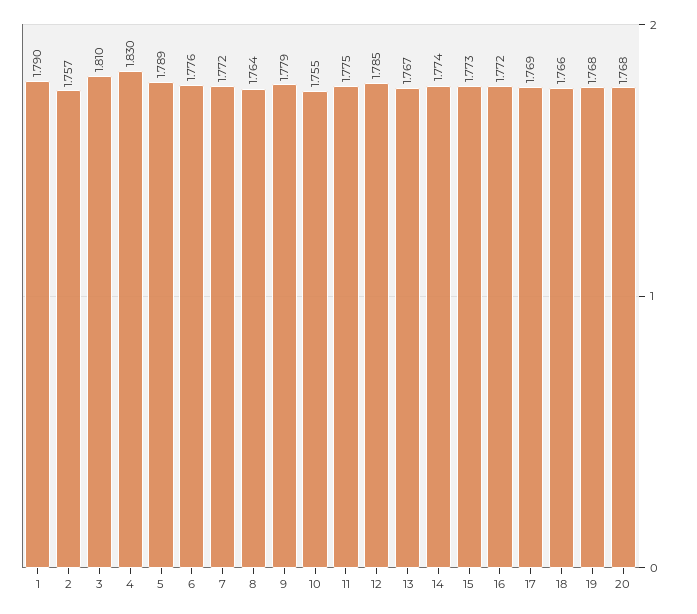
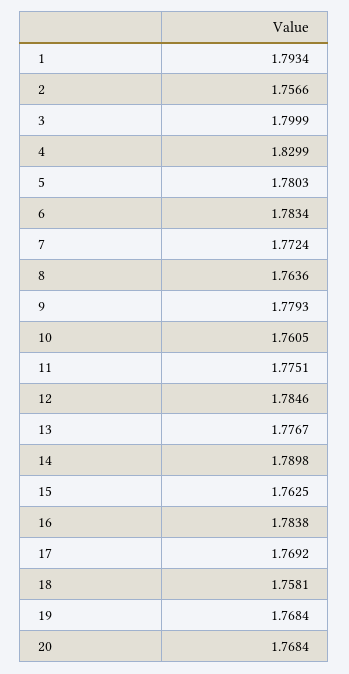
  {
-   "1": 1.79,
+   "1": 1.7934,
    "2": 1.7566,
-   "3": 1.81,
+   "3": 1.7999,
    "4": 1.8299,
-   "5": 1.789,
+   "5": 1.7803,
-   "6": 1.776,
+   "6": 1.7834,
    "7": 1.7724,
    "8": 1.7636,
    "9": 1.7793,
-   "10": 1.755,
+   "10": 1.7605,
    "11": 1.7751,
    "12": 1.7846,
-   "13": 1.767,
+   "13": 1.7767,
-   "14": 1.774,
+   "14": 1.7898,
-   "15": 1.773,
+   "15": 1.7625,
-   "16": 1.772,
+   "16": 1.7838,
    "17": 1.7692,
-   "18": 1.766,
+   "18": 1.7581,
    "19": 1.7684,
    "20": 1.7684
  }

